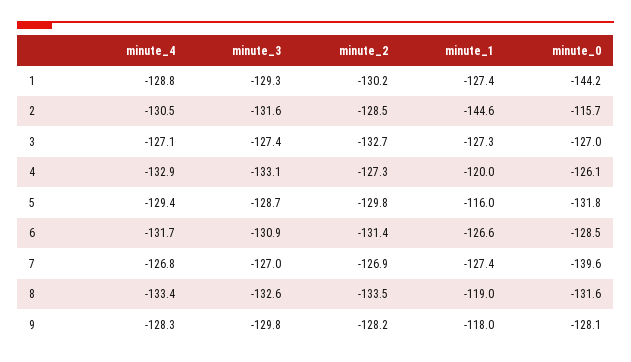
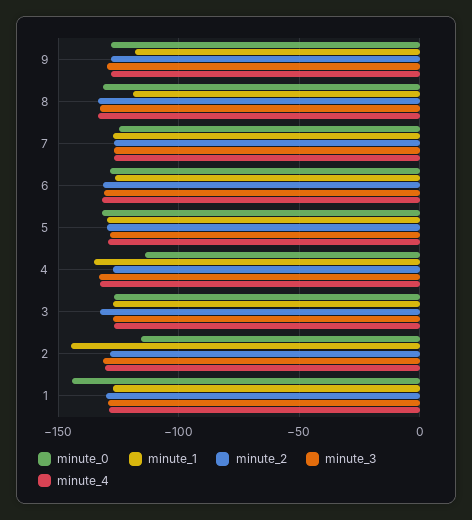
  {
    "minute_4": {
      "1": -128.8,
      "2": -130.5,
      "3": -127.1,
      "4": -132.9,
      "5": -129.4,
      "6": -131.7,
      "7": -126.8,
      "8": -133.4,
      "9": -128.3
    },
    "minute_3": {
      "1": -129.3,
      "2": -131.6,
      "3": -127.4,
      "4": -133.1,
      "5": -128.7,
      "6": -130.9,
      "7": -127,
      "8": -132.6,
      "9": -129.8
    },
    "minute_2": {
      "1": -130.2,
      "2": -128.5,
      "3": -132.7,
      "4": -127.3,
      "5": -129.8,
      "6": -131.4,
      "7": -126.9,
      "8": -133.5,
      "9": -128.2
    },
    "minute_1": {
      "1": -127.4,
      "2": -144.6,
      "3": -127.3,
-     "4": -120,
+     "4": -135,
-     "5": -116,
+     "5": -130,
      "6": -126.6,
      "7": -127.4,
      "8": -119,
      "9": -118
    },
    "minute_0": {
      "1": -144.2,
      "2": -115.7,
      "3": -127,
-     "4": -126.1,
+     "4": -115,
      "5": -131.8,
      "6": -128.5,
-     "7": -139.6,
+     "7": -125,
      "8": -131.6,
      "9": -128.1
    }
  }

